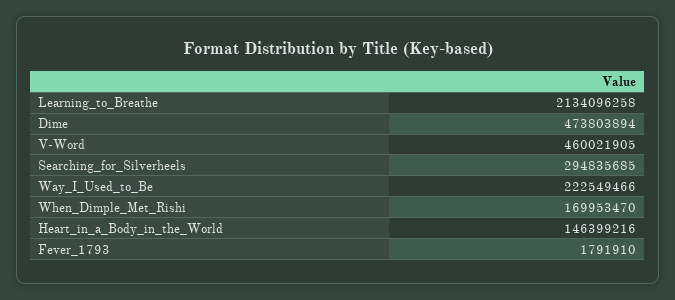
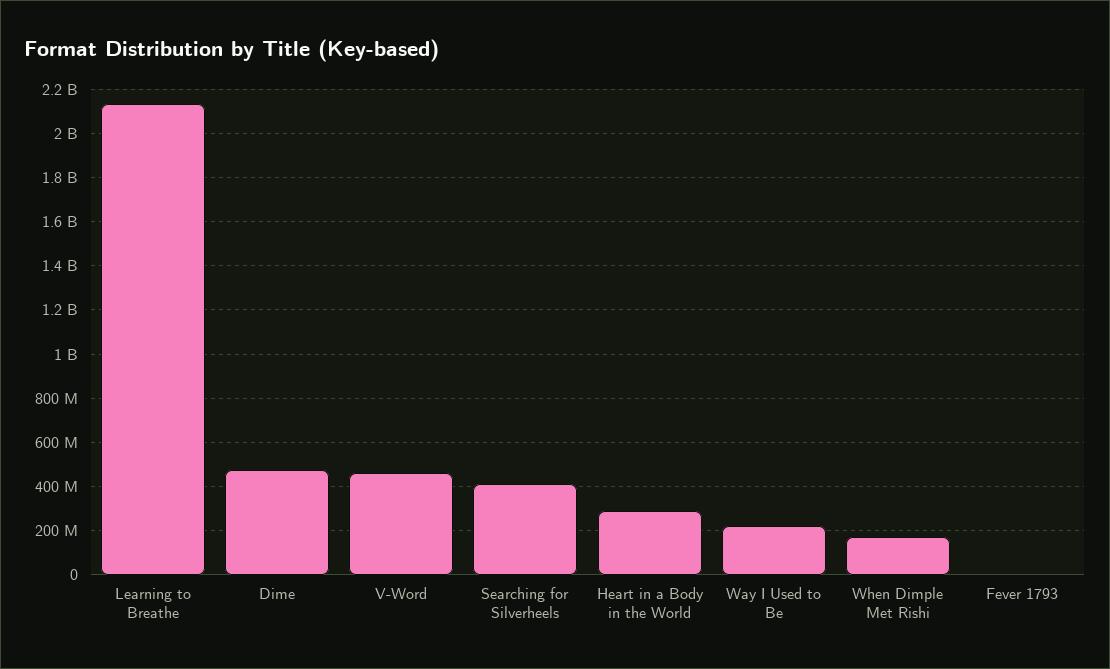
  {
    "Learning_to_Breathe": 2134096258,
    "Dime": 473803894,
    "V-Word": 460021905,
-   "Searching_for_Silverheels": 294835685,
+   "Searching_for_Silverheels": 400000000,
    "Way_I_Used_to_Be": 222549466,
    "When_Dimple_Met_Rishi": 169953470,
-   "Heart_in_a_Body_in_the_World": 146399216,
+   "Heart_in_a_Body_in_the_World": 300000000,
    "Fever_1793": 1791910
  }

